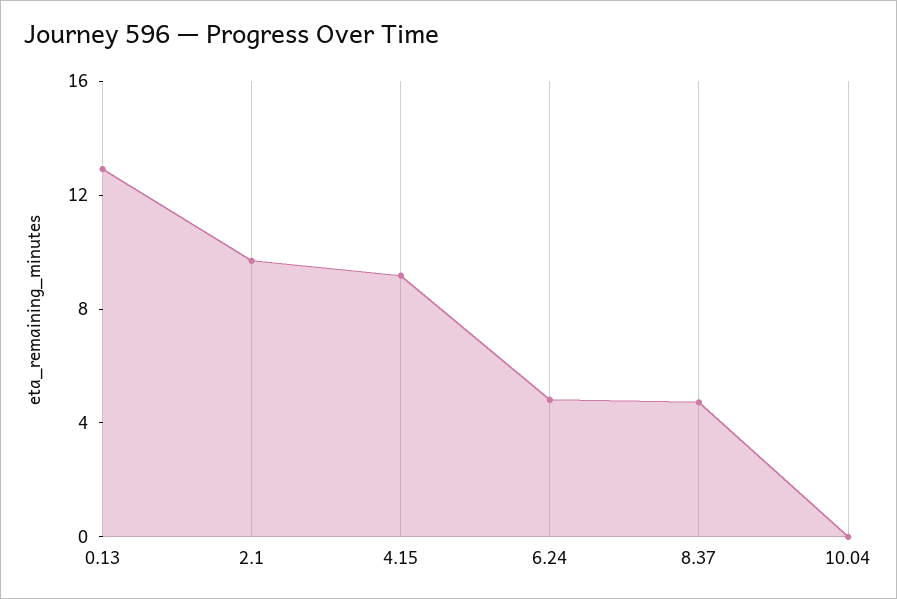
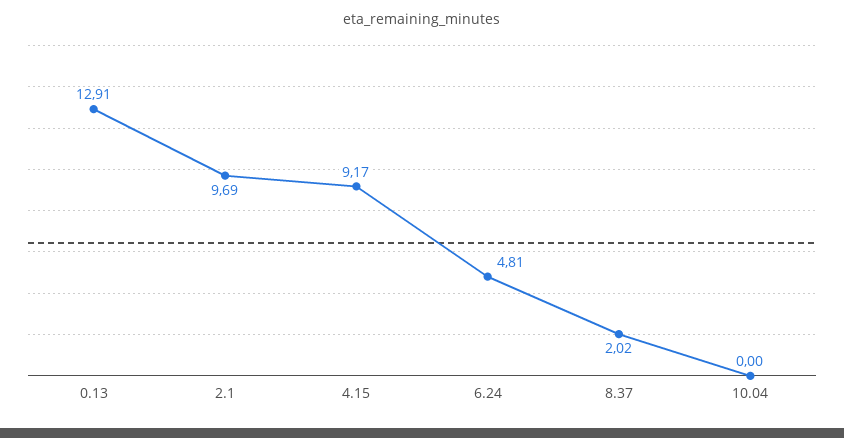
  {
    "0.13": 12.91,
    "2.1": 9.69,
    "4.15": 9.17,
    "6.24": 4.81,
-   "8.37": 5,
+   "8.37": 2.02,
    "10.04": 0
  }

